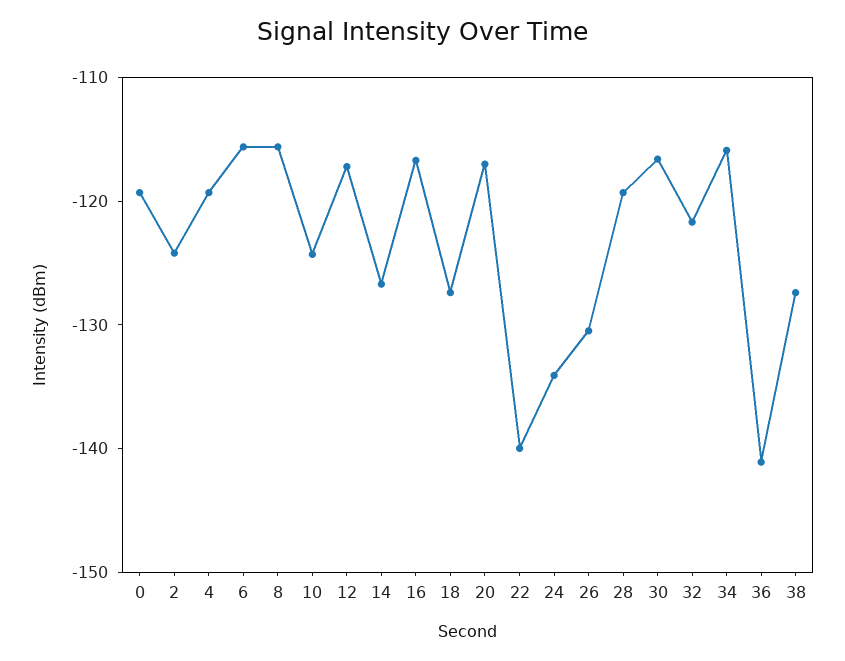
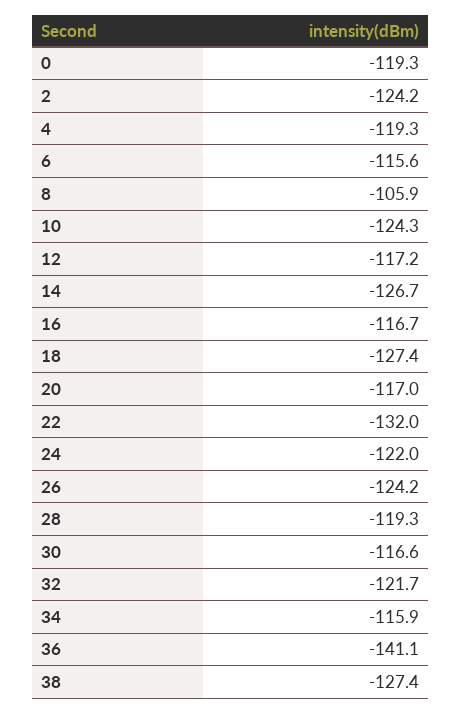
  {
    "0": -119.3,
    "2": -124.2,
    "4": -119.3,
    "6": -115.6,
-   "8": -116,
+   "8": -105.9,
    "10": -124.3,
    "12": -117.2,
    "14": -126.7,
    "16": -116.7,
    "18": -127.4,
    "20": -117,
-   "22": -140,
+   "22": -132,
-   "24": -134,
+   "24": -122,
-   "26": -130,
+   "26": -124.2,
    "28": -119.3,
    "30": -116.6,
    "32": -121.7,
    "34": -115.9,
    "36": -141.1,
    "38": -127.4
  }

